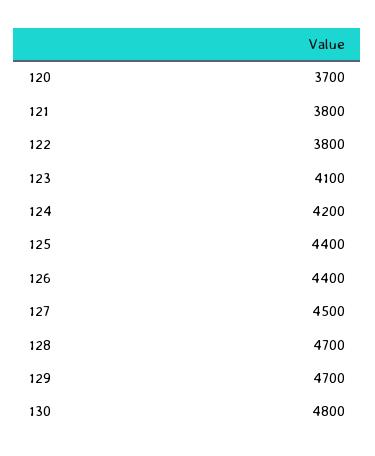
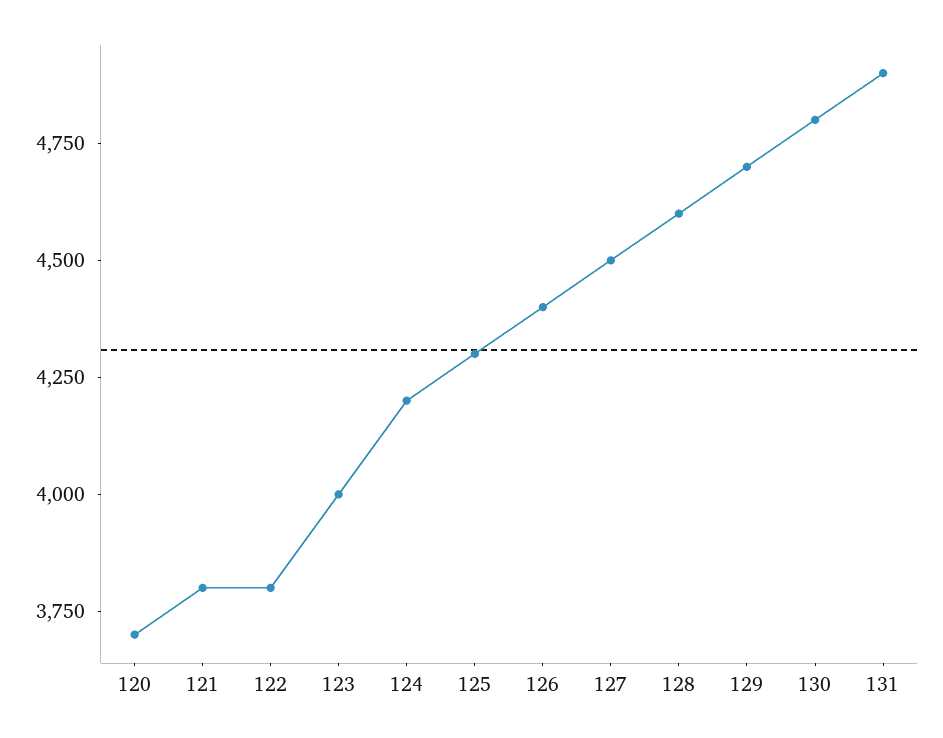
  {
    "120": 3700,
    "121": 3800,
    "122": 3800,
-   "123": 4100,
+   "123": 4000,
    "124": 4200,
-   "125": 4400,
+   "125": 4300,
    "126": 4400,
    "127": 4500,
-   "128": 4700,
+   "128": 4600,
    "129": 4700,
-   "130": 4800
+   "130": 4800,
+   "131": 4900
  }

